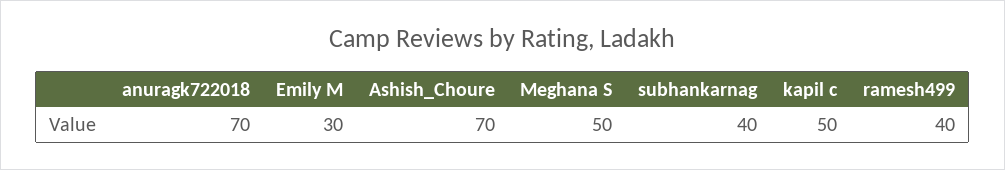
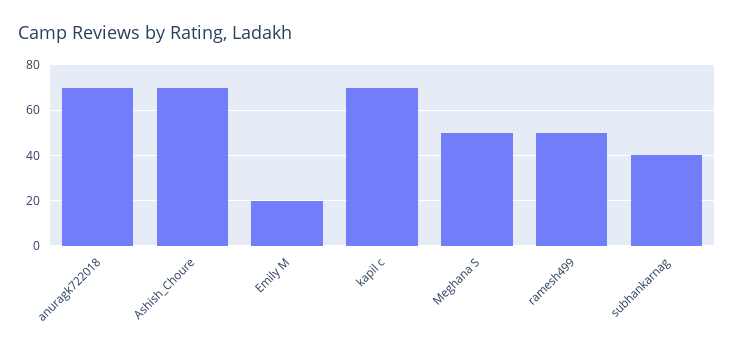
  {
    "anuragk722018": 70,
-   "Emily M": 30,
+   "Emily M": 20,
    "Ashish_Choure": 70,
    "Meghana S": 50,
    "subhankarnag": 40,
-   "kapil c": 50,
+   "kapil c": 70,
-   "ramesh499": 40
+   "ramesh499": 50
  }

